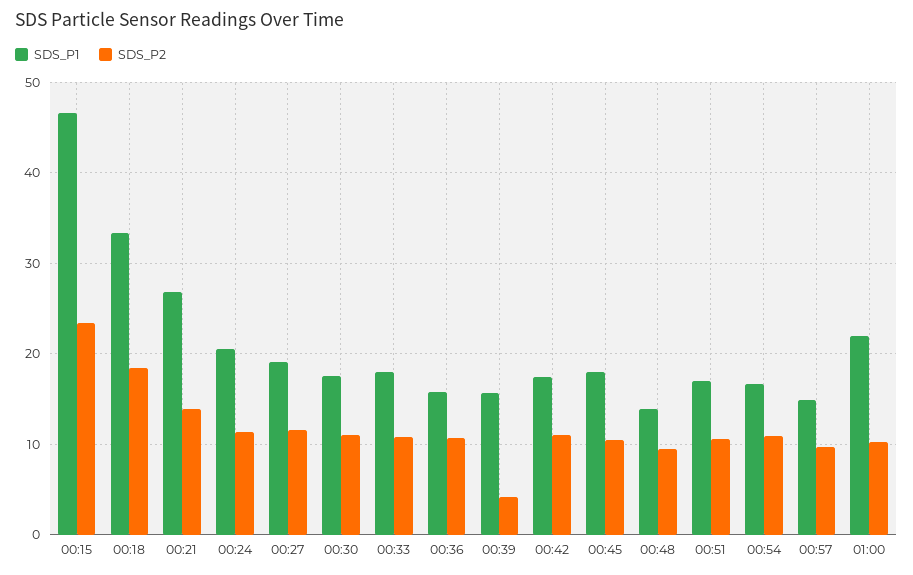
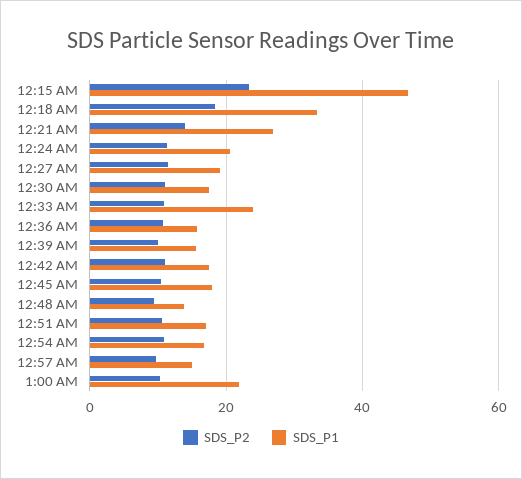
  {
    "SDS_P1": {
      "00:15": 47,
      "00:18": 33,
      "00:21": 27,
      "00:24": 21,
      "00:27": 19,
      "00:30": 18,
-     "00:33": 18,
+     "00:33": 24,
      "00:36": 16,
      "00:39": 16,
      "00:42": 17,
      "00:45": 18,
      "00:48": 14,
      "00:51": 17,
      "00:54": 17,
      "00:57": 15,
      "01:00": 22
    },
    "SDS_P2": {
      "00:15": 23,
      "00:18": 18,
      "00:21": 14,
      "00:24": 11,
      "00:27": 12,
      "00:30": 11,
      "00:33": 11,
      "00:36": 11,
-     "00:39": 4,
+     "00:39": 10,
      "00:42": 11,
      "00:45": 10,
      "00:48": 9,
      "00:51": 11,
      "00:54": 11,
      "00:57": 10,
      "01:00": 10
    }
  }

